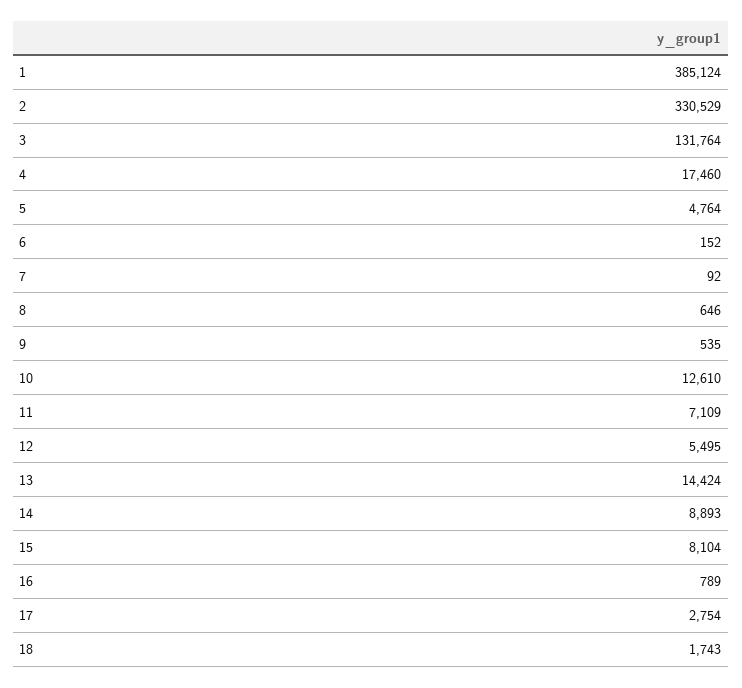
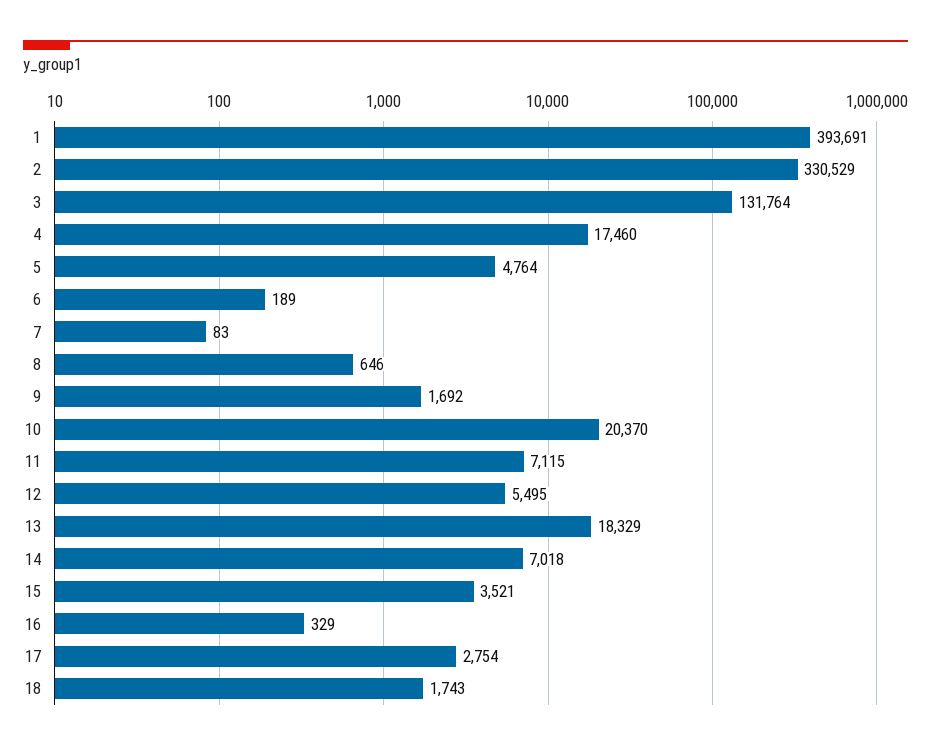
  {
-   "1": 385124,
+   "1": 393691,
    "2": 330529,
    "3": 131764,
    "4": 17460,
    "5": 4764,
-   "6": 152,
+   "6": 189,
-   "7": 92,
+   "7": 83,
    "8": 646,
-   "9": 535,
+   "9": 1692,
-   "10": 12610,
+   "10": 20370,
-   "11": 7109,
+   "11": 7115,
    "12": 5495,
-   "13": 14424,
+   "13": 18329,
-   "14": 8893,
+   "14": 7018,
-   "15": 8104,
+   "15": 3521,
-   "16": 789,
+   "16": 329,
    "17": 2754,
    "18": 1743
  }

